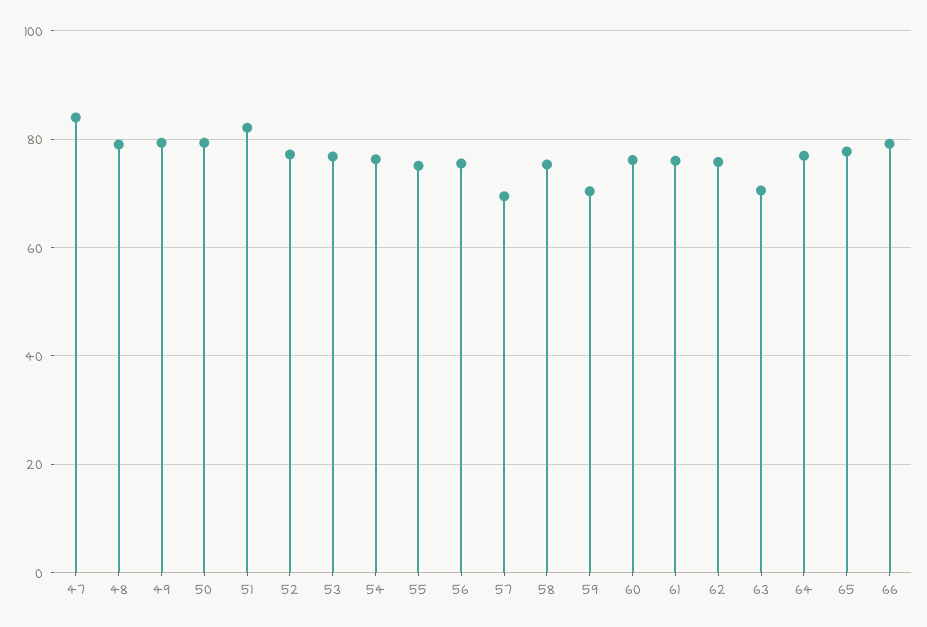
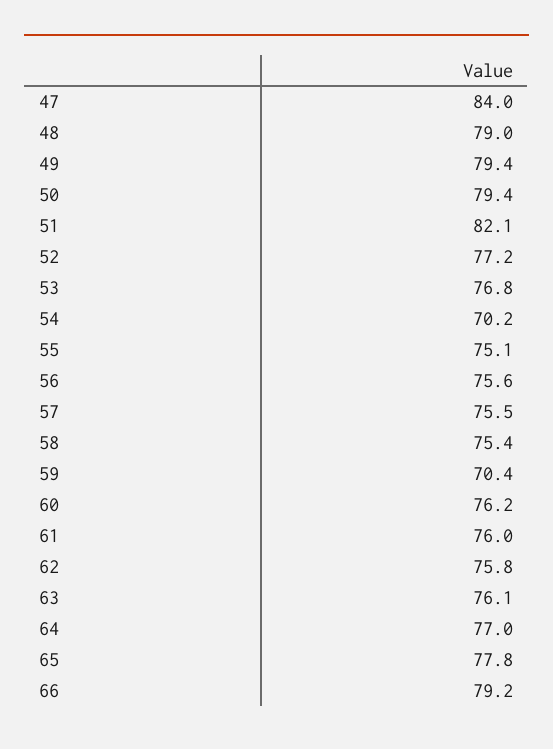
  {
    "47": 84,
    "48": 79,
    "49": 79.4,
    "50": 79.4,
    "51": 82.1,
    "52": 77.2,
    "53": 76.8,
-   "54": 76,
+   "54": 70.2,
    "55": 75.1,
    "56": 75.6,
-   "57": 70,
+   "57": 75.5,
    "58": 75.4,
    "59": 70.4,
    "60": 76.2,
    "61": 76,
    "62": 75.8,
-   "63": 70,
+   "63": 76.1,
    "64": 77,
    "65": 77.8,
    "66": 79.2
  }

